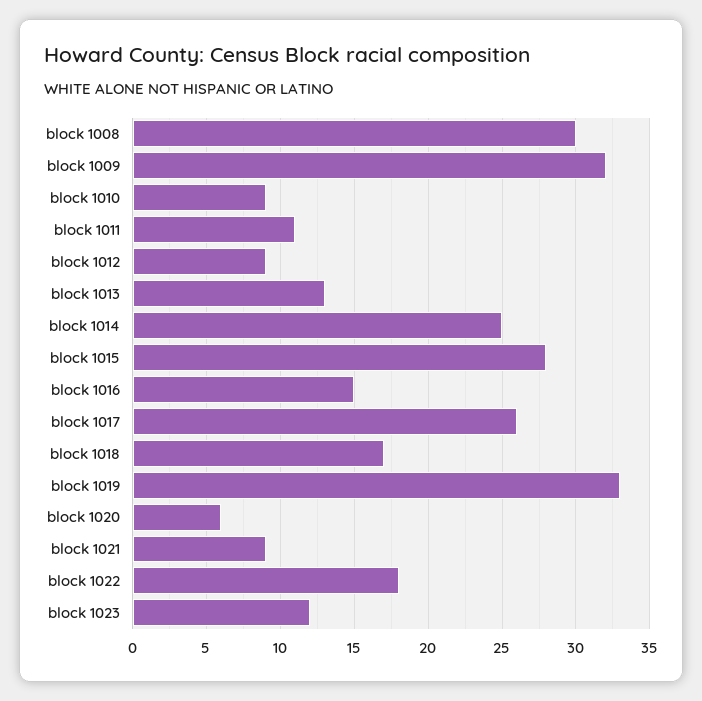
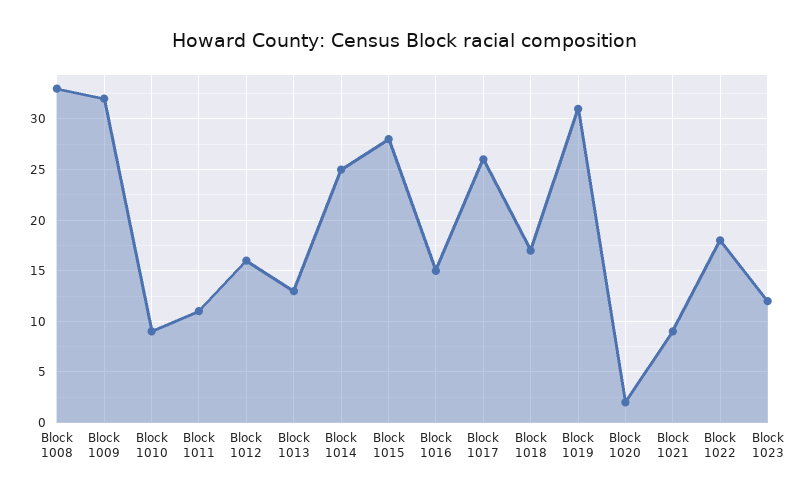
  {
-   "block 1008": 30,
+   "block 1008": 33,
    "block 1009": 32,
    "block 1010": 9,
    "block 1011": 11,
-   "block 1012": 9,
+   "block 1012": 16,
    "block 1013": 13,
    "block 1014": 25,
    "block 1015": 28,
    "block 1016": 15,
    "block 1017": 26,
    "block 1018": 17,
-   "block 1019": 33,
+   "block 1019": 31,
-   "block 1020": 6,
+   "block 1020": 2,
    "block 1021": 9,
    "block 1022": 18,
    "block 1023": 12
  }

